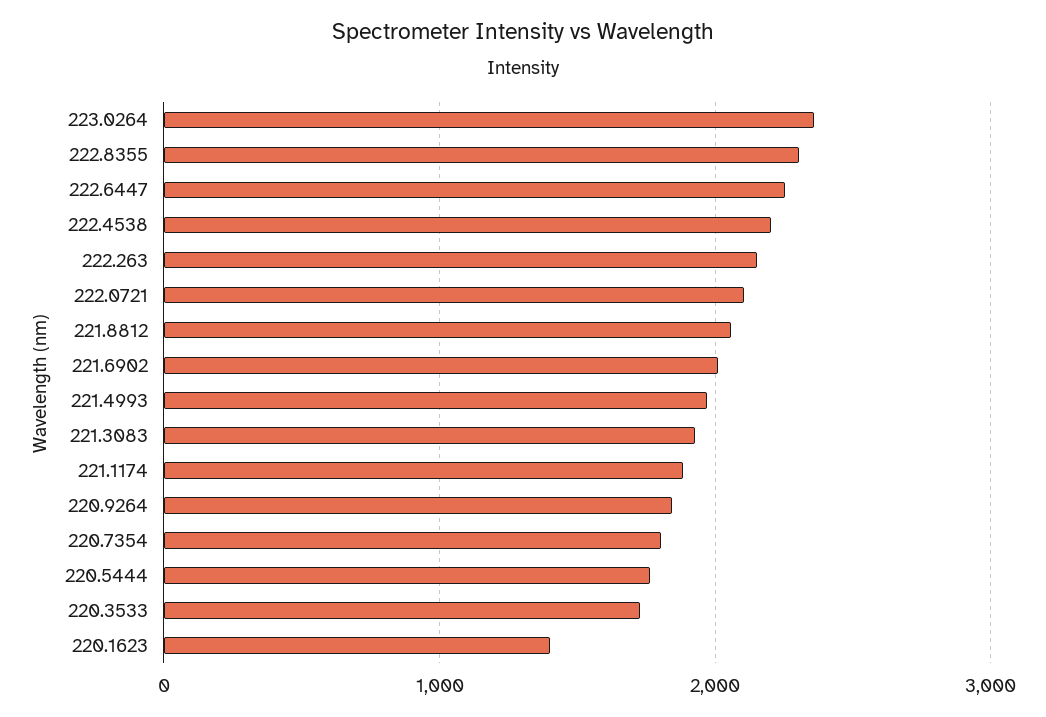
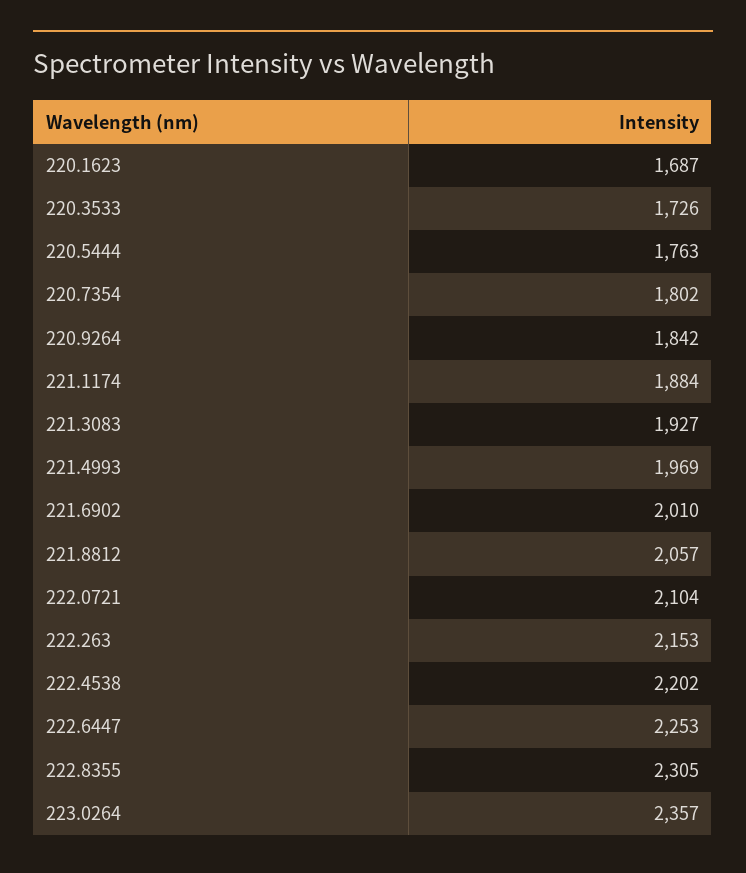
  {
    "223.0264": 2357,
    "222.8355": 2305,
    "222.6447": 2253,
    "222.4538": 2202,
    "222.263": 2153,
    "222.0721": 2104,
    "221.8812": 2057,
    "221.6902": 2010,
    "221.4993": 1969,
    "221.3083": 1927,
    "221.1174": 1884,
    "220.9264": 1842,
    "220.7354": 1802,
    "220.5444": 1763,
    "220.3533": 1726,
-   "220.1623": 1400
+   "220.1623": 1687
  }

